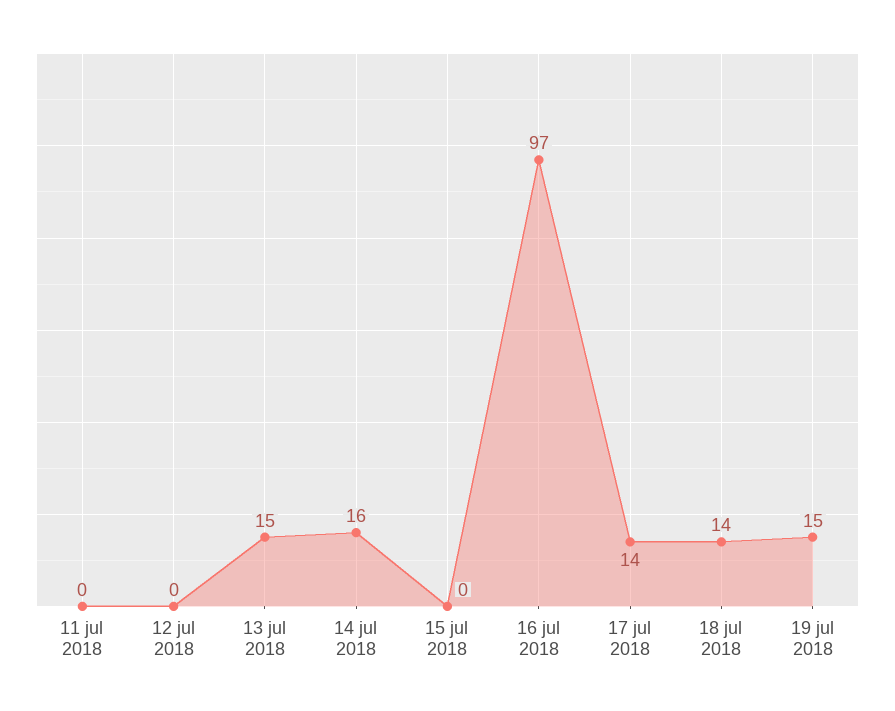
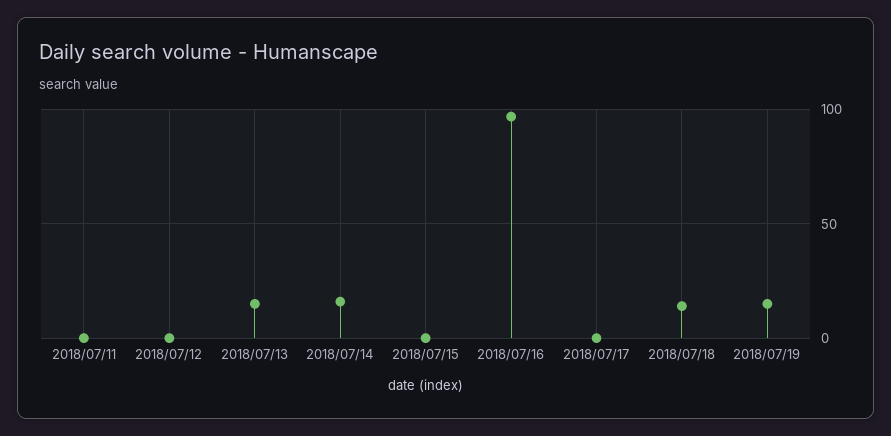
  {
    "11 jul 2018": 0,
    "12 jul 2018": 0,
    "13 jul 2018": 15,
    "14 jul 2018": 16,
    "15 jul 2018": 0,
    "16 jul 2018": 97,
-   "17 jul 2018": 14,
+   "17 jul 2018": 0,
    "18 jul 2018": 14,
    "19 jul 2018": 15
  }

